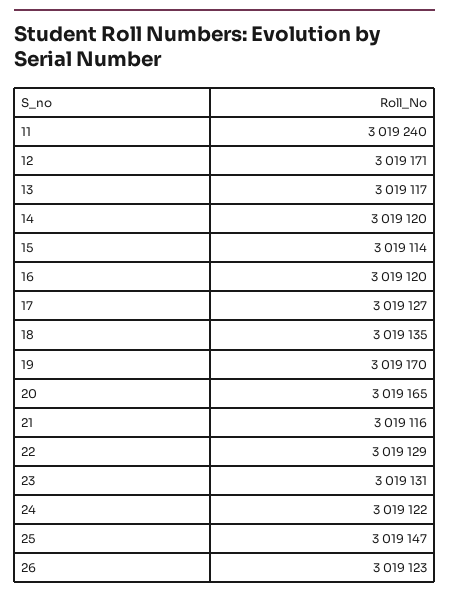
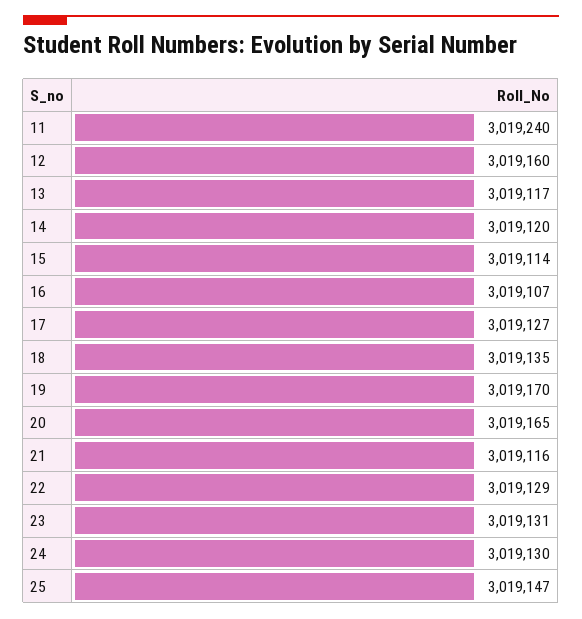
  {
    "11": 3019240,
-   "12": 3019171,
+   "12": 3019160,
    "13": 3019117,
    "14": 3019120,
    "15": 3019114,
-   "16": 3019120,
+   "16": 3019107,
    "17": 3019127,
    "18": 3019135,
    "19": 3019170,
    "20": 3019165,
    "21": 3019116,
    "22": 3019129,
    "23": 3019131,
-   "24": 3019122,
+   "24": 3019130,
-   "25": 3019147,
+   "25": 3019147
-   "26": 3019123
  }

